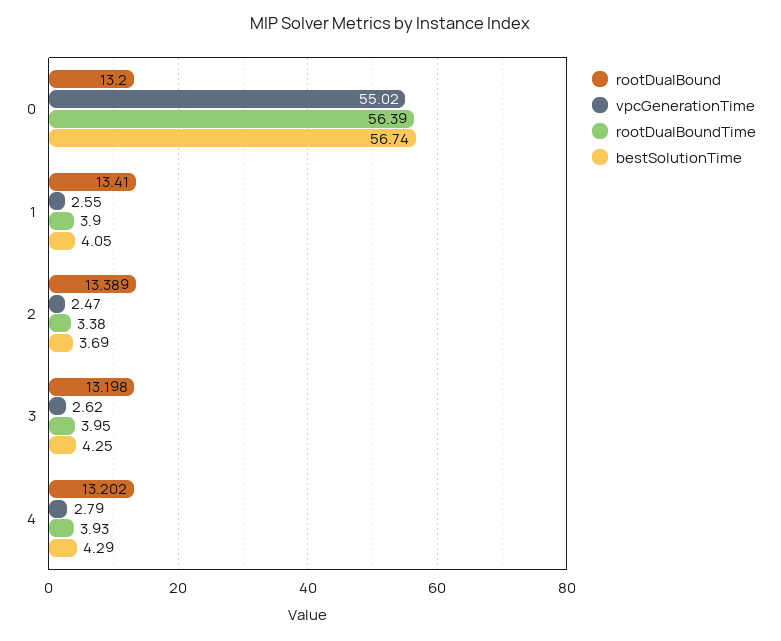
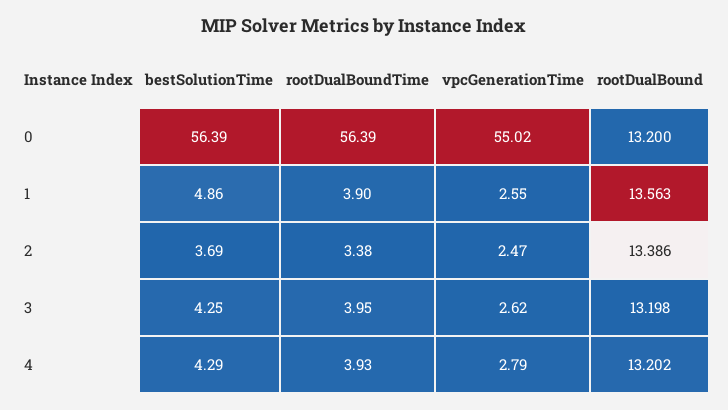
  {
    "rootDualBound": {
      "0": 13.2,
-     "1": 13.41,
+     "1": 13.563,
-     "2": 13.389,
+     "2": 13.386,
      "3": 13.198,
      "4": 13.202
    },
    "vpcGenerationTime": {
      "0": 55.02,
      "1": 2.55,
      "2": 2.47,
      "3": 2.62,
      "4": 2.79
    },
    "rootDualBoundTime": {
      "0": 56.39,
      "1": 3.9,
      "2": 3.38,
      "3": 3.95,
      "4": 3.93
    },
    "bestSolutionTime": {
-     "0": 56.74,
+     "0": 56.39,
-     "1": 4.05,
+     "1": 4.86,
      "2": 3.69,
      "3": 4.25,
      "4": 4.29
    }
  }

